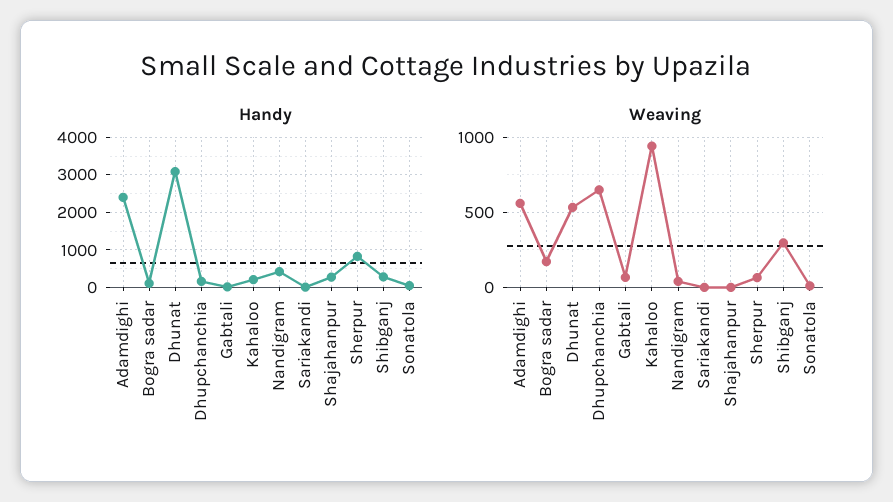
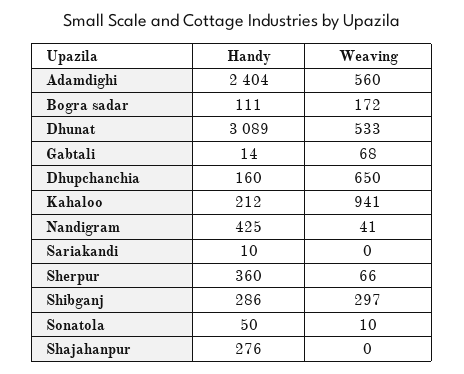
  {
    "Handy": {
      "Adamdighi": 2404,
      "Bogra sadar": 111,
      "Dhunat": 3089,
      "Dhupchanchia": 160,
      "Gabtali": 14,
      "Kahaloo": 212,
      "Nandigram": 425,
      "Sariakandi": 10,
      "Shajahanpur": 276,
-     "Sherpur": 800,
+     "Sherpur": 360,
      "Shibganj": 286,
      "Sonatola": 50
    },
    "Weaving": {
      "Adamdighi": 560,
      "Bogra sadar": 172,
      "Dhunat": 533,
      "Dhupchanchia": 650,
      "Gabtali": 68,
      "Kahaloo": 941,
      "Nandigram": 41,
      "Sariakandi": 0,
      "Shajahanpur": 0,
      "Sherpur": 66,
      "Shibganj": 297,
      "Sonatola": 10
    }
  }

